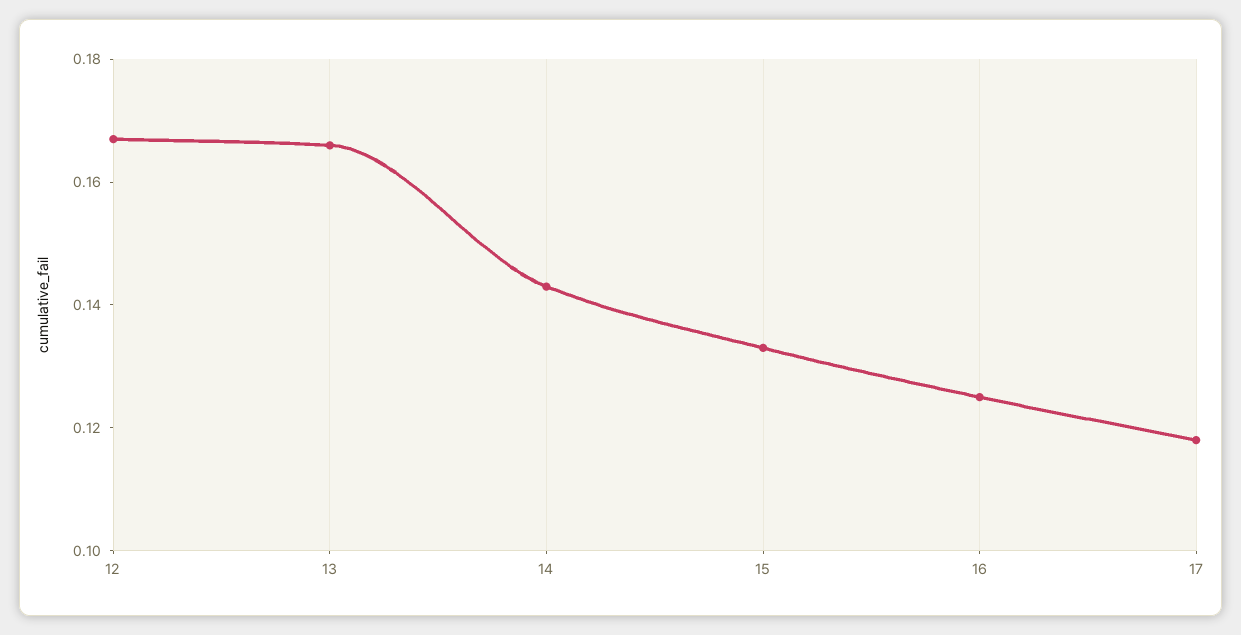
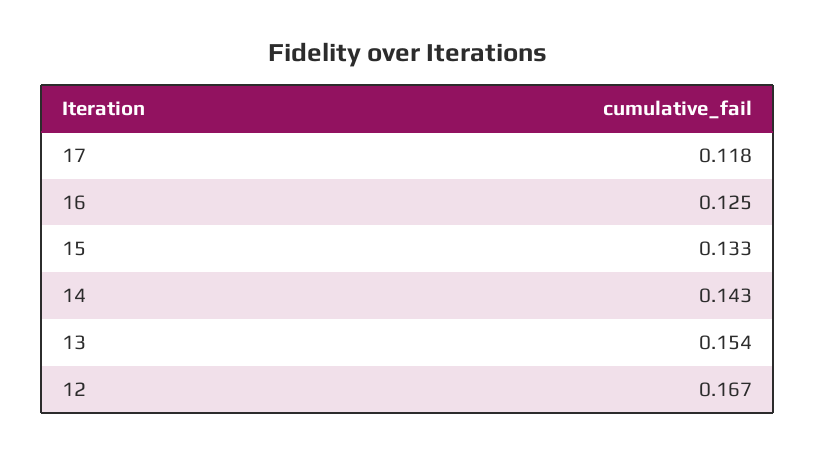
  {
    "12": 0.167,
-   "13": 0.165,
+   "13": 0.154,
    "14": 0.143,
    "15": 0.133,
    "16": 0.125,
    "17": 0.118
  }

